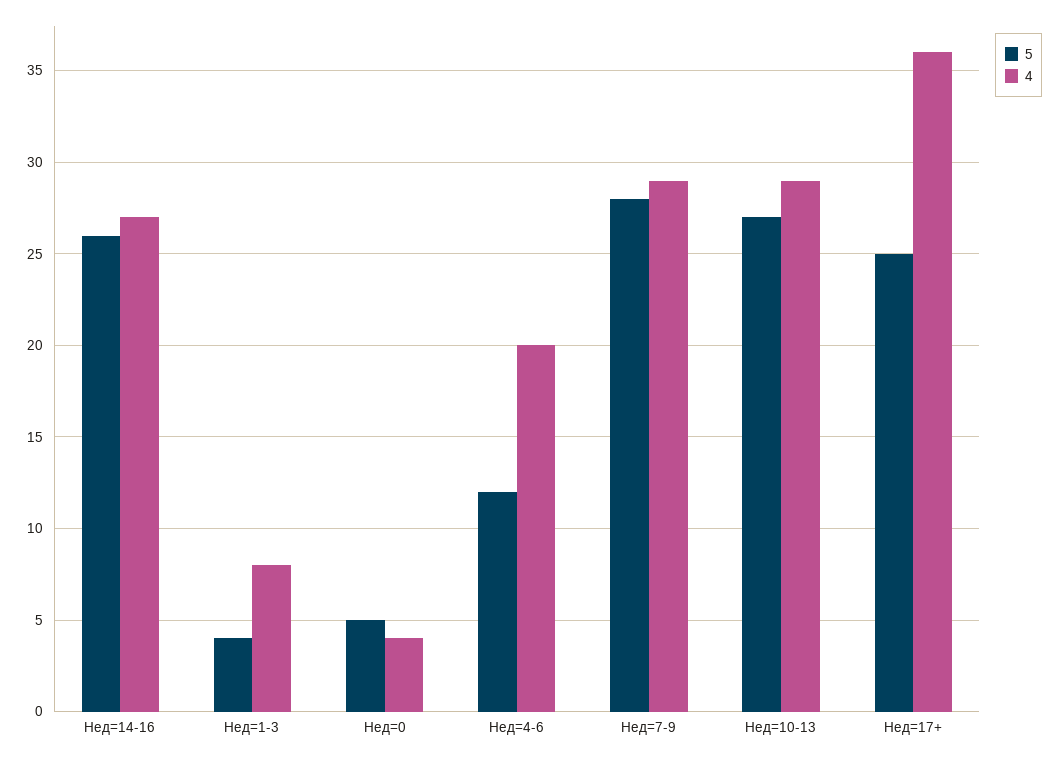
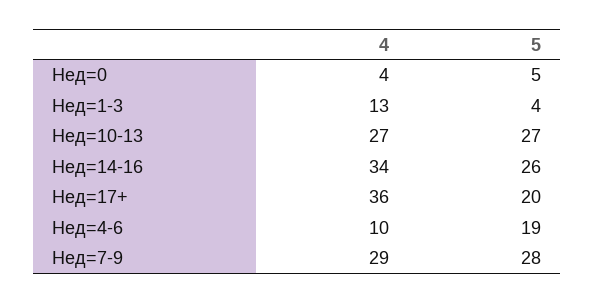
  {
    "5": {
      "Нед=14-16": 26,
      "Нед=1-3": 4,
      "Нед=0": 5,
-     "Нед=4-6": 12,
+     "Нед=4-6": 19,
      "Нед=7-9": 28,
      "Нед=10-13": 27,
-     "Нед=17+": 25
+     "Нед=17+": 20
    },
    "4": {
-     "Нед=14-16": 27,
+     "Нед=14-16": 34,
-     "Нед=1-3": 8,
+     "Нед=1-3": 13,
      "Нед=0": 4,
-     "Нед=4-6": 20,
+     "Нед=4-6": 10,
      "Нед=7-9": 29,
-     "Нед=10-13": 29,
+     "Нед=10-13": 27,
      "Нед=17+": 36
    }
  }

